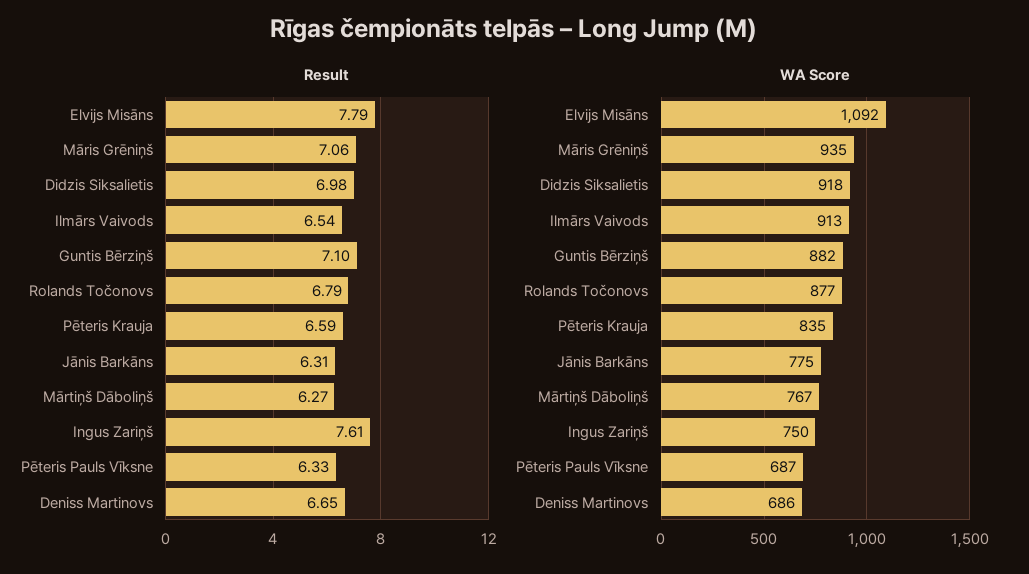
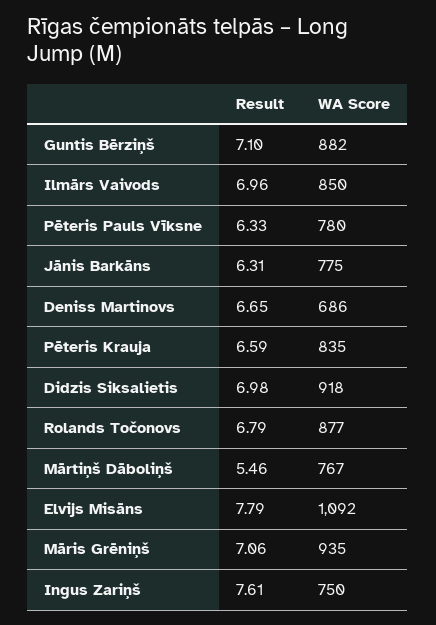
  {
    "Result": {
      "Elvijs Misāns": 7.79,
      "Māris Grēniņš": 7.06,
      "Didzis Siksalietis": 6.98,
-     "Ilmārs Vaivods": 6.54,
+     "Ilmārs Vaivods": 6.96,
      "Guntis Bērziņš": 7.1,
      "Rolands Točonovs": 6.79,
      "Pēteris Krauja": 6.59,
      "Jānis Barkāns": 6.31,
-     "Mārtiņš Dāboliņš": 6.27,
+     "Mārtiņš Dāboliņš": 5.46,
      "Ingus Zariņš": 7.61,
      "Pēteris Pauls Vīksne": 6.33,
      "Deniss Martinovs": 6.65
    },
    "WA Score": {
      "Elvijs Misāns": 1092,
      "Māris Grēniņš": 935,
      "Didzis Siksalietis": 918,
-     "Ilmārs Vaivods": 913,
+     "Ilmārs Vaivods": 850,
      "Guntis Bērziņš": 882,
      "Rolands Točonovs": 877,
      "Pēteris Krauja": 835,
      "Jānis Barkāns": 775,
      "Mārtiņš Dāboliņš": 767,
      "Ingus Zariņš": 750,
-     "Pēteris Pauls Vīksne": 687,
+     "Pēteris Pauls Vīksne": 780,
      "Deniss Martinovs": 686
    }
  }

